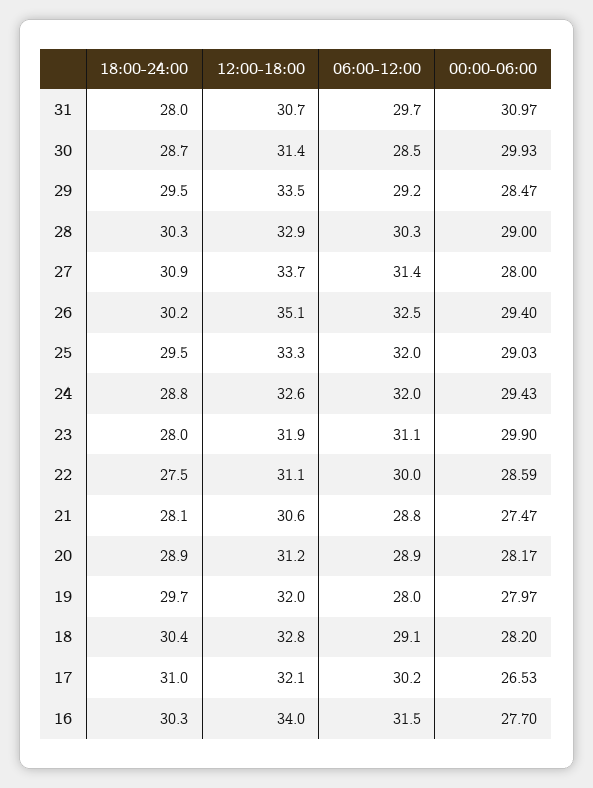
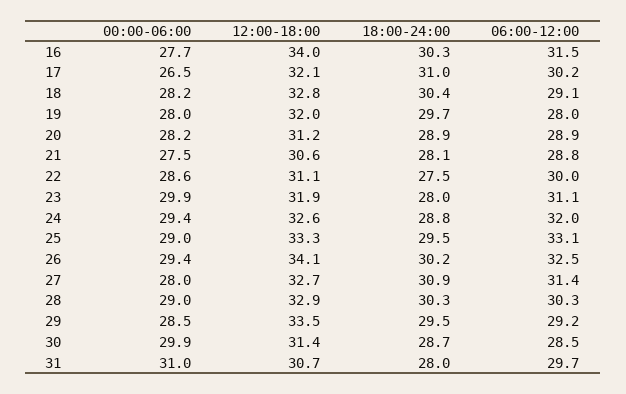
  {
    "18:00-24:00": {
      "31": 28,
      "30": 28.7,
      "29": 29.5,
      "28": 30.3,
      "27": 30.9,
      "26": 30.2,
      "25": 29.5,
      "24": 28.8,
      "23": 28,
      "22": 27.5,
      "21": 28.1,
      "20": 28.9,
      "19": 29.7,
      "18": 30.4,
      "17": 31,
      "16": 30.3
    },
    "12:00-18:00": {
      "31": 30.7,
      "30": 31.4,
      "29": 33.5,
      "28": 32.9,
-     "27": 33.7,
+     "27": 32.7,
-     "26": 35.1,
+     "26": 34.1,
      "25": 33.3,
      "24": 32.6,
      "23": 31.9,
      "22": 31.1,
      "21": 30.6,
      "20": 31.2,
      "19": 32,
      "18": 32.8,
      "17": 32.1,
      "16": 34
    },
    "06:00-12:00": {
      "31": 29.7,
      "30": 28.5,
      "29": 29.2,
      "28": 30.3,
      "27": 31.4,
      "26": 32.5,
-     "25": 32,
+     "25": 33.1,
      "24": 32,
      "23": 31.1,
      "22": 30,
      "21": 28.8,
      "20": 28.9,
      "19": 28,
      "18": 29.1,
      "17": 30.2,
      "16": 31.5
    },
    "00:00-06:00": {
      "31": 30.97,
      "30": 29.93,
      "29": 28.47,
      "28": 29,
      "27": 28,
      "26": 29.4,
      "25": 29.03,
      "24": 29.43,
      "23": 29.9,
      "22": 28.59,
      "21": 27.47,
      "20": 28.17,
      "19": 27.97,
      "18": 28.2,
      "17": 26.53,
      "16": 27.7
    }
  }

